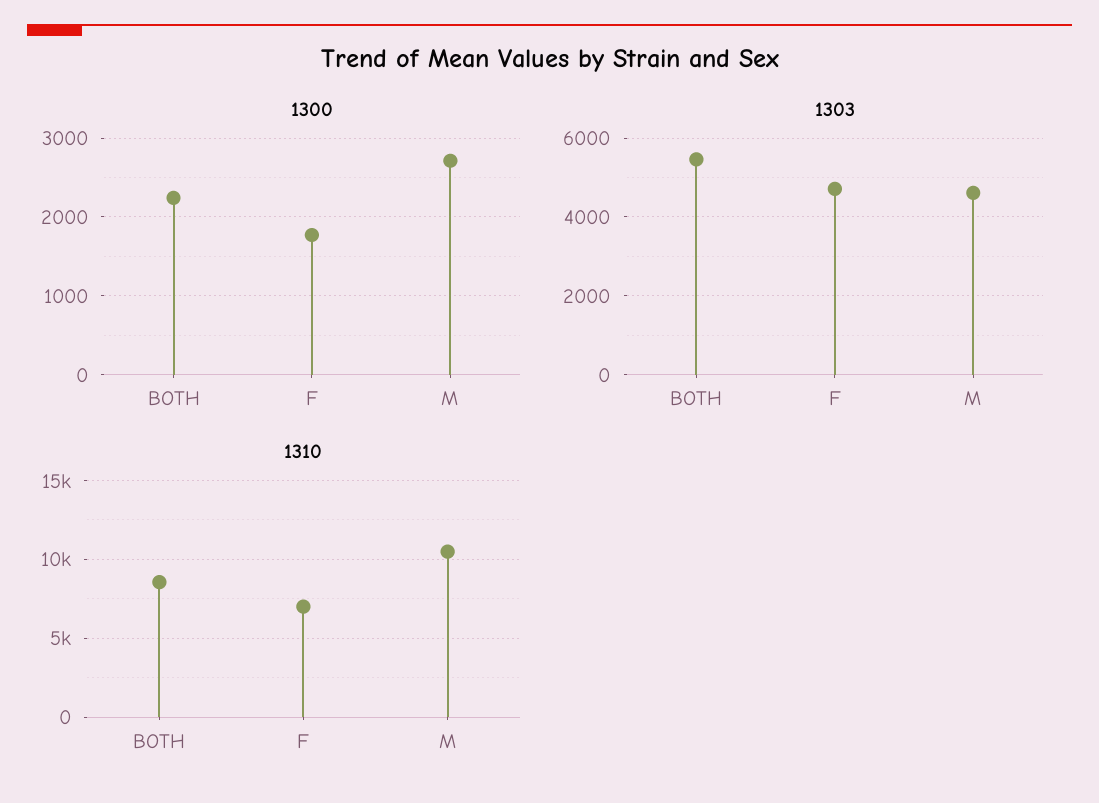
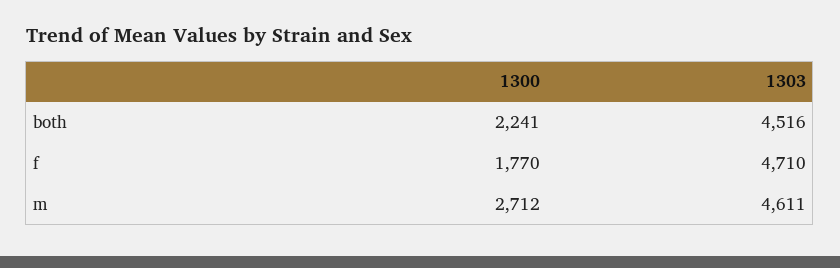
  {
    "1300": {
      "BOTH": 2241,
      "F": 1770,
      "M": 2712
    },
    "1303": {
-     "BOTH": 5400,
+     "BOTH": 4516,
      "F": 4710,
      "M": 4611
-   },
+   }
-   "1310": {
-     "BOTH": 8500,
-     "F": 7000,
-     "M": 10500
-   }
  }

